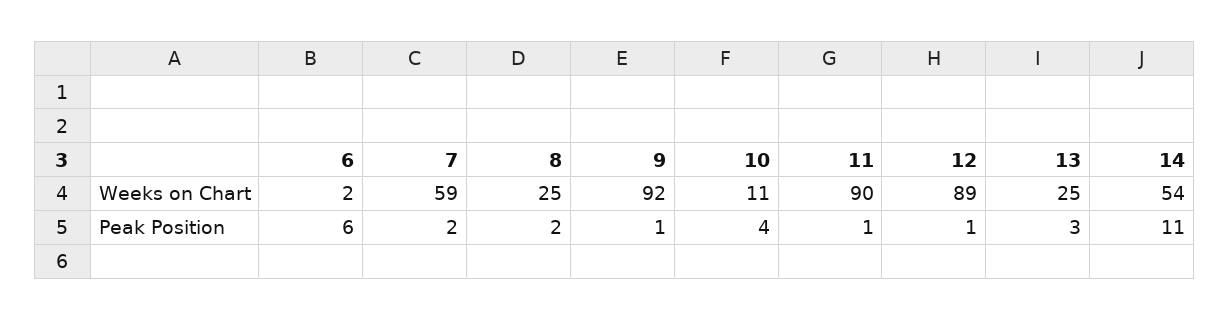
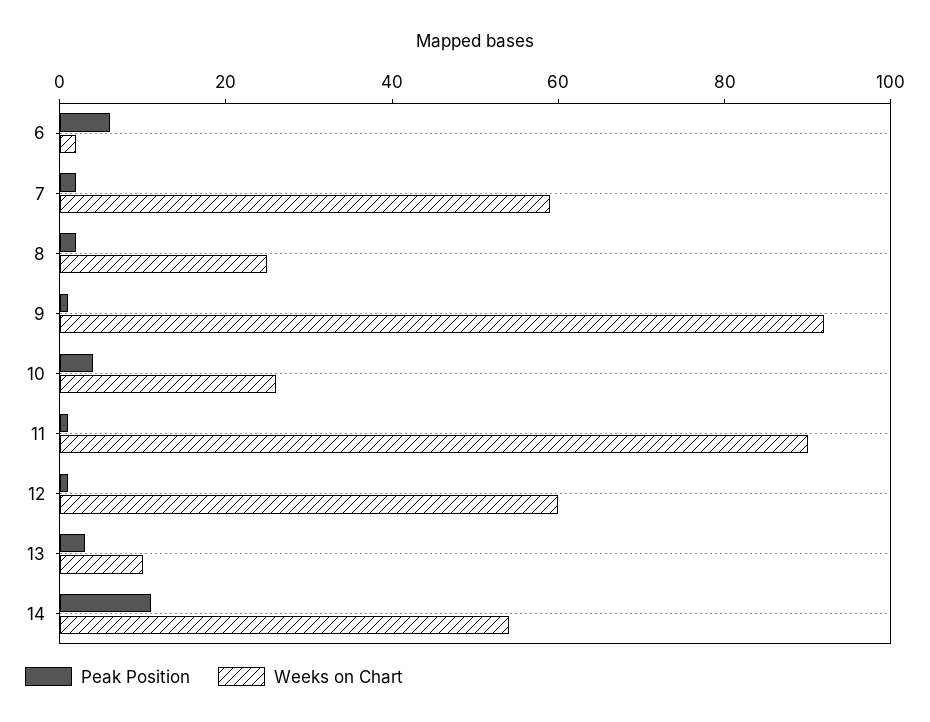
  {
    "Weeks on Chart": {
      "6": 2,
      "7": 59,
      "8": 25,
      "9": 92,
-     "10": 11,
+     "10": 25,
      "11": 90,
-     "12": 89,
+     "12": 60,
-     "13": 25,
+     "13": 10,
      "14": 54
    },
    "Peak Position": {
      "6": 6,
      "7": 2,
      "8": 2,
      "9": 1,
      "10": 4,
      "11": 1,
      "12": 1,
      "13": 3,
      "14": 11
    }
  }

